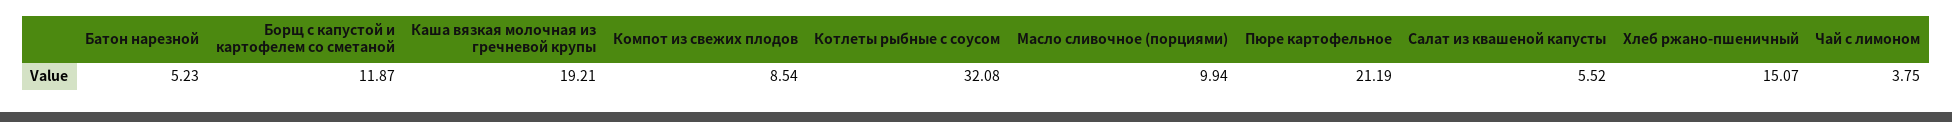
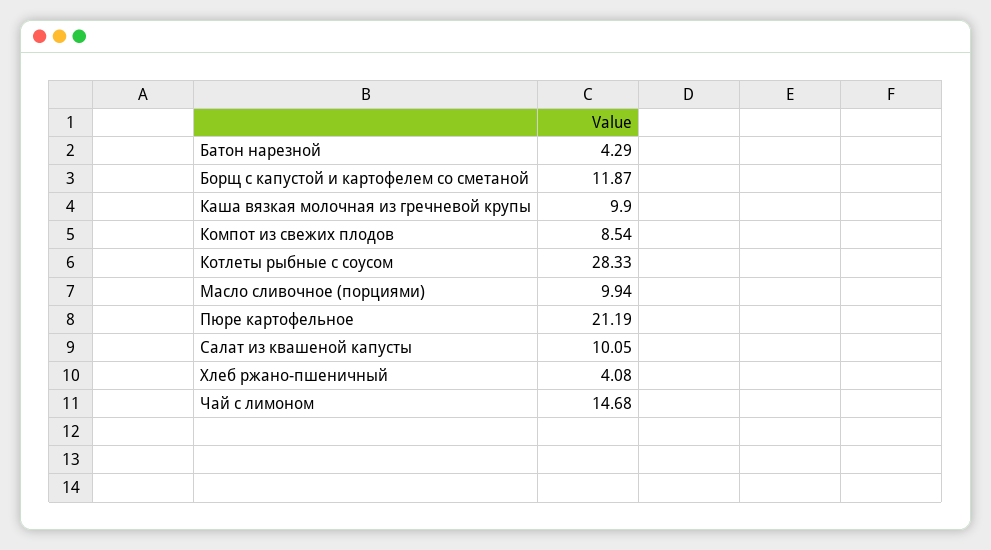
  {
-   "Батон нарезной": 5.23,
+   "Батон нарезной": 4.29,
    "Борщ с капустой и картофелем со сметаной": 11.87,
-   "Каша вязкая молочная из гречневой крупы": 19.21,
+   "Каша вязкая молочная из гречневой крупы": 9.9,
    "Компот из свежих плодов": 8.54,
-   "Котлеты рыбные с соусом": 32.08,
+   "Котлеты рыбные с соусом": 28.33,
    "Масло сливочное (порциями)": 9.94,
    "Пюре картофельное": 21.19,
-   "Салат из квашеной капусты": 5.52,
+   "Салат из квашеной капусты": 10.05,
-   "Хлеб ржано-пшеничный": 15.07,
+   "Хлеб ржано-пшеничный": 4.08,
-   "Чай с лимоном": 3.75
+   "Чай с лимоном": 14.68
  }

